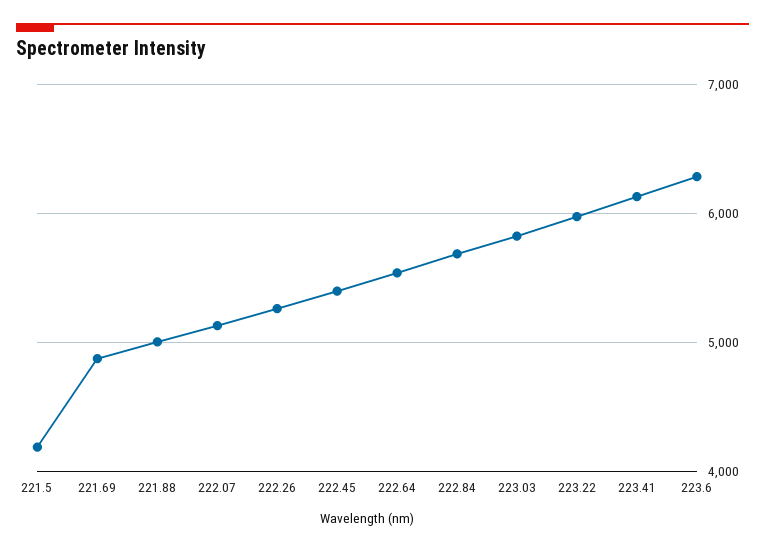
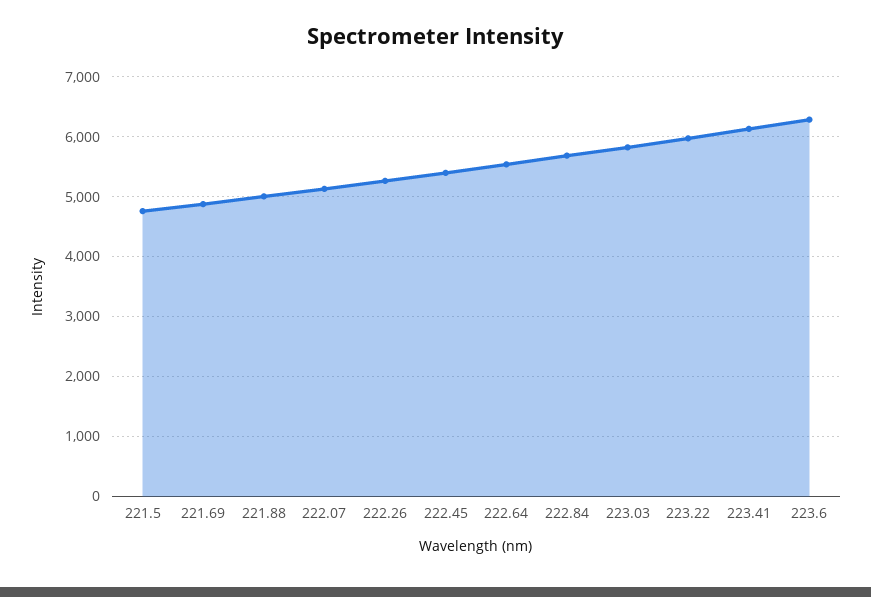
  {
-   "221.5": 4200,
+   "221.5": 4800,
    "221.69": 4900,
    "221.88": 5000,
    "222.07": 5100,
    "222.26": 5300,
    "222.45": 5400,
    "222.64": 5500,
    "222.84": 5700,
    "223.03": 5800,
    "223.22": 6000,
    "223.41": 6100,
    "223.6": 6300
  }

